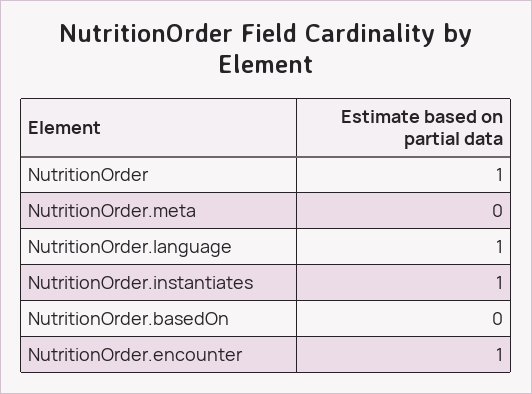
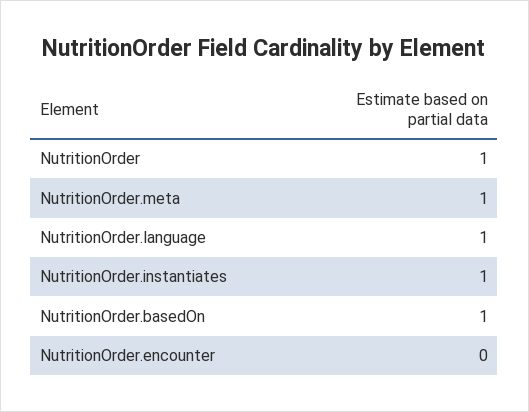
  {
    "NutritionOrder": 1,
-   "NutritionOrder.meta": 0,
+   "NutritionOrder.meta": 1,
    "NutritionOrder.language": 1,
    "NutritionOrder.instantiates": 1,
-   "NutritionOrder.basedOn": 0,
+   "NutritionOrder.basedOn": 1,
-   "NutritionOrder.encounter": 1
+   "NutritionOrder.encounter": 0
  }

